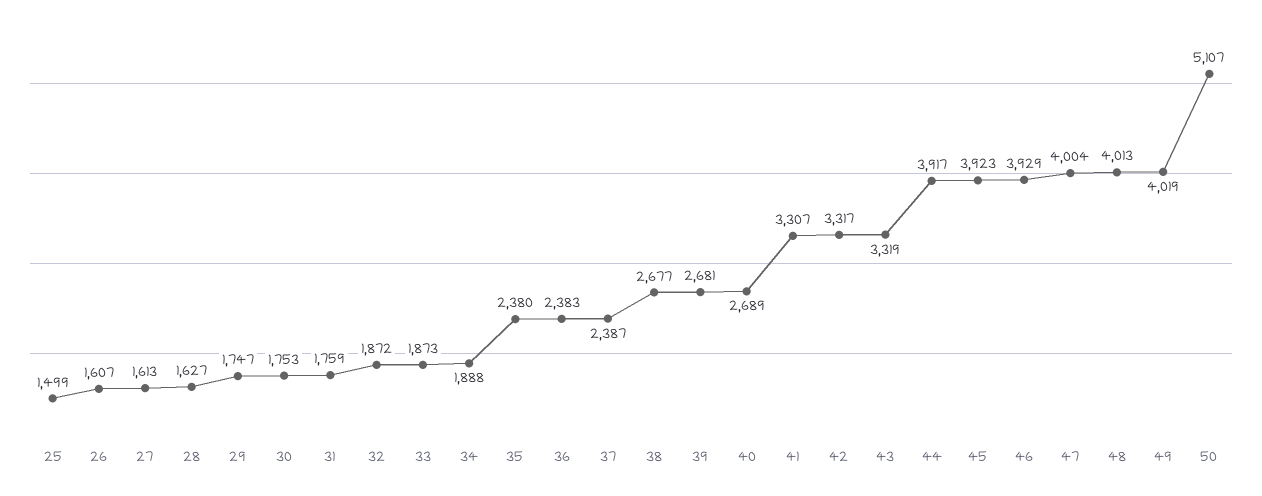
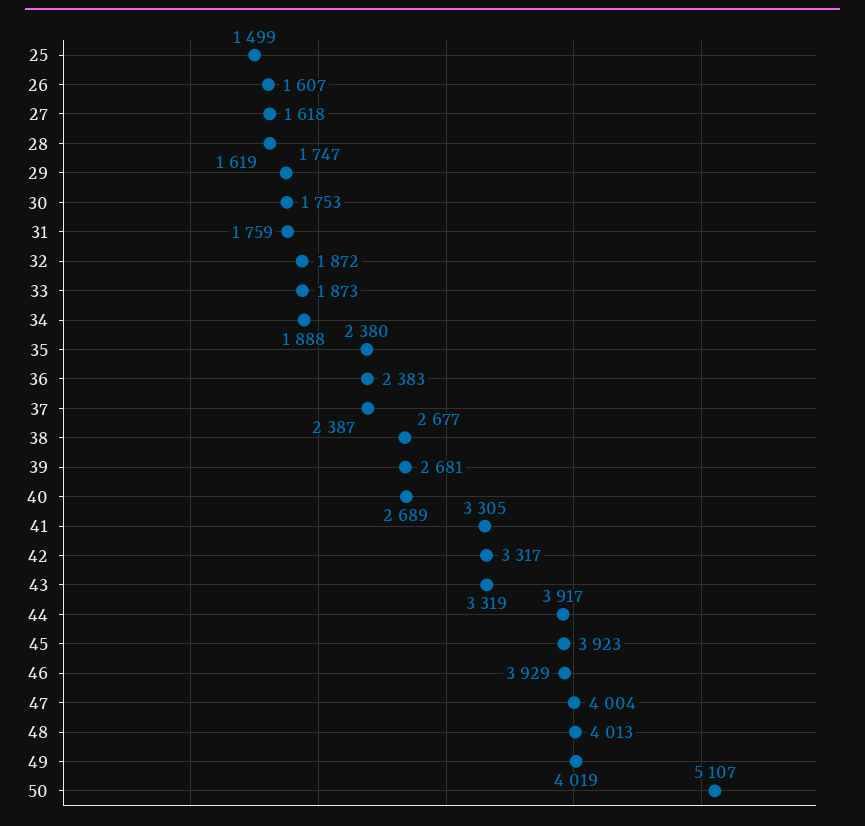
  {
    "25": 1499,
    "26": 1607,
-   "27": 1613,
+   "27": 1618,
-   "28": 1627,
+   "28": 1619,
    "29": 1747,
    "30": 1753,
    "31": 1759,
    "32": 1872,
    "33": 1873,
    "34": 1888,
    "35": 2380,
    "36": 2383,
    "37": 2387,
    "38": 2677,
    "39": 2681,
    "40": 2689,
-   "41": 3307,
+   "41": 3305,
    "42": 3317,
    "43": 3319,
    "44": 3917,
    "45": 3923,
    "46": 3929,
    "47": 4004,
    "48": 4013,
    "49": 4019,
    "50": 5107
  }

